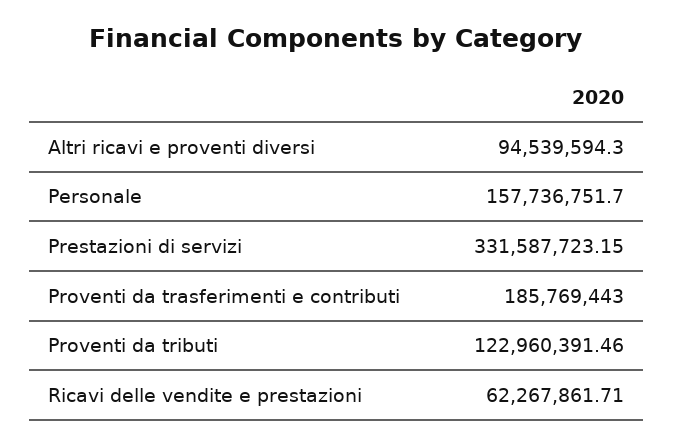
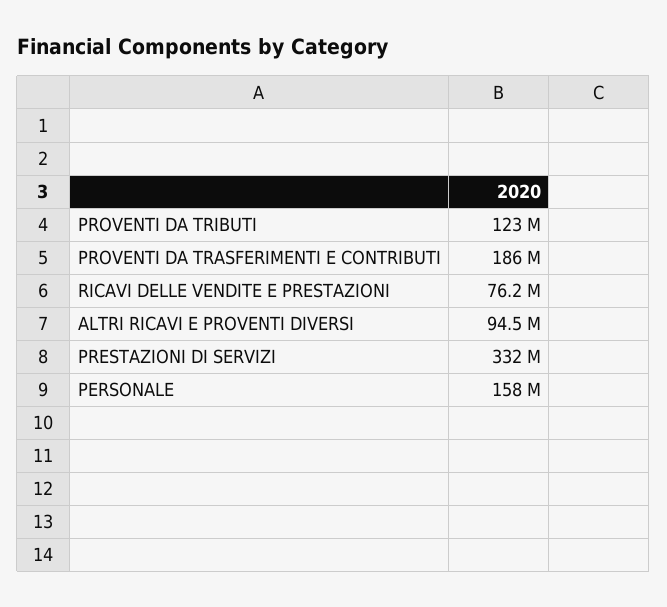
  {
    "Altri ricavi e proventi diversi": 94539594.3,
    "Personale": 157736751.7,
    "Prestazioni di servizi": 331587723.15,
    "Proventi da trasferimenti e contributi": 185769443,
    "Proventi da tributi": 122960391.46,
-   "Ricavi delle vendite e prestazioni": 62267861.71
+   "Ricavi delle vendite e prestazioni": 76200000
  }

